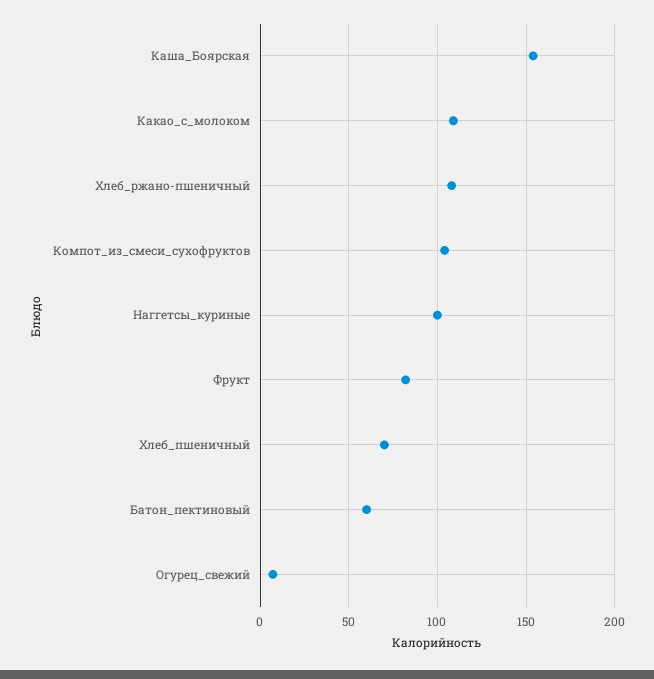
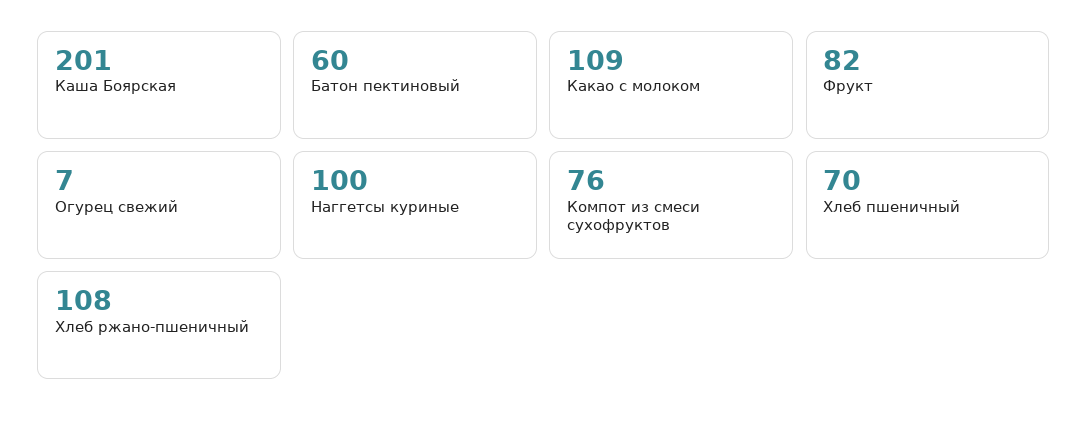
  {
-   "Каша_Боярская": 155,
+   "Каша_Боярская": 201,
    "Какао_с_молоком": 109,
    "Хлеб_ржано-пшеничный": 108,
-   "Компот_из_смеси_сухофруктов": 105,
+   "Компот_из_смеси_сухофруктов": 76,
    "Наггетсы_куриные": 100,
    "Фрукт": 82,
    "Хлеб_пшеничный": 70,
    "Батон_пектиновый": 60,
    "Огурец_свежий": 7
  }

